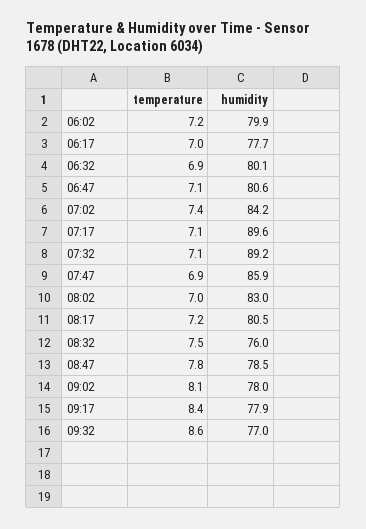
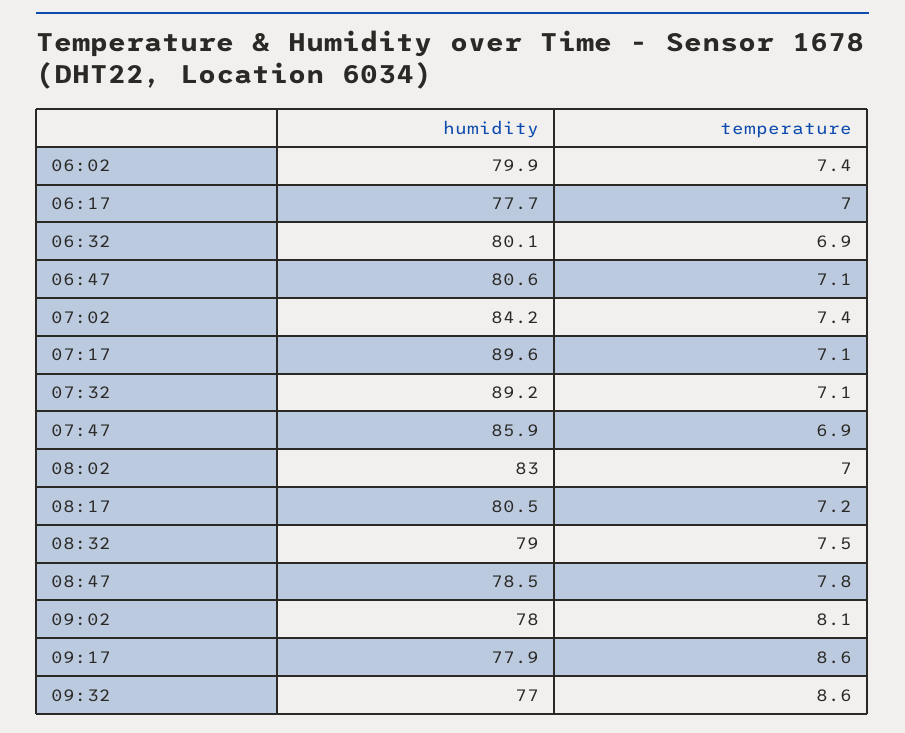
  {
    "temperature": {
-     "06:02": 7.2,
+     "06:02": 7.4,
      "06:17": 7,
      "06:32": 6.9,
      "06:47": 7.1,
      "07:02": 7.4,
      "07:17": 7.1,
      "07:32": 7.1,
      "07:47": 6.9,
      "08:02": 7,
      "08:17": 7.2,
      "08:32": 7.5,
      "08:47": 7.8,
      "09:02": 8.1,
-     "09:17": 8.4,
+     "09:17": 8.6,
      "09:32": 8.6
    },
    "humidity": {
      "06:02": 79.9,
      "06:17": 77.7,
      "06:32": 80.1,
      "06:47": 80.6,
      "07:02": 84.2,
      "07:17": 89.6,
      "07:32": 89.2,
      "07:47": 85.9,
      "08:02": 83,
      "08:17": 80.5,
-     "08:32": 76,
+     "08:32": 79,
      "08:47": 78.5,
      "09:02": 78,
      "09:17": 77.9,
      "09:32": 77
    }
  }

